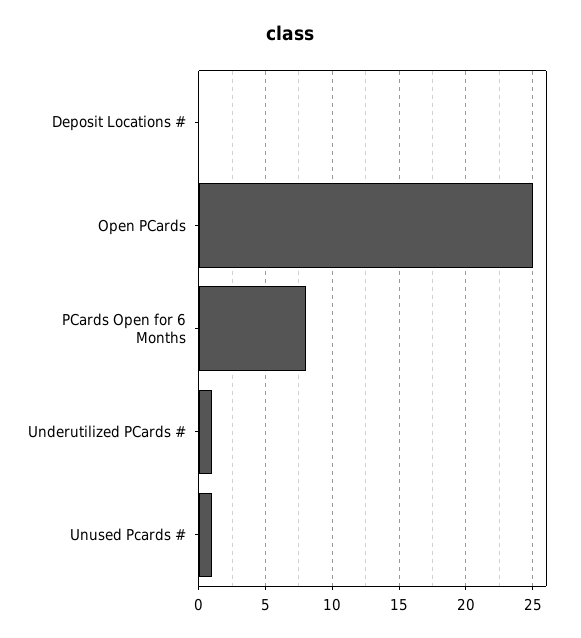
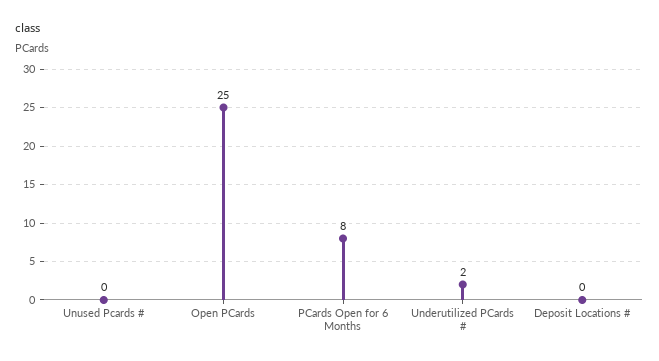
  {
    "Deposit Locations #": 0,
    "Open PCards": 25,
    "PCards Open for 6 Months": 8,
-   "Underutilized PCards #": 1,
+   "Underutilized PCards #": 2,
-   "Unused Pcards #": 1
+   "Unused Pcards #": 0
  }

